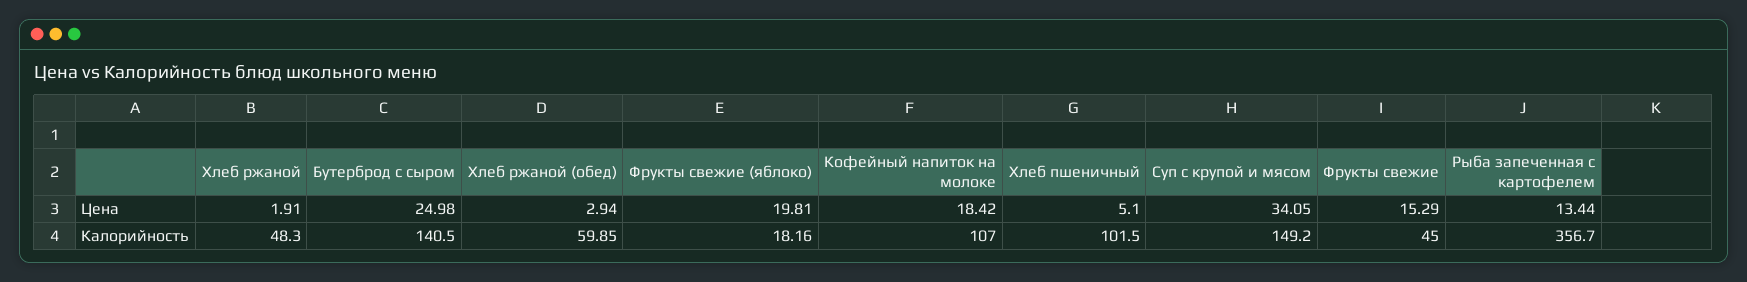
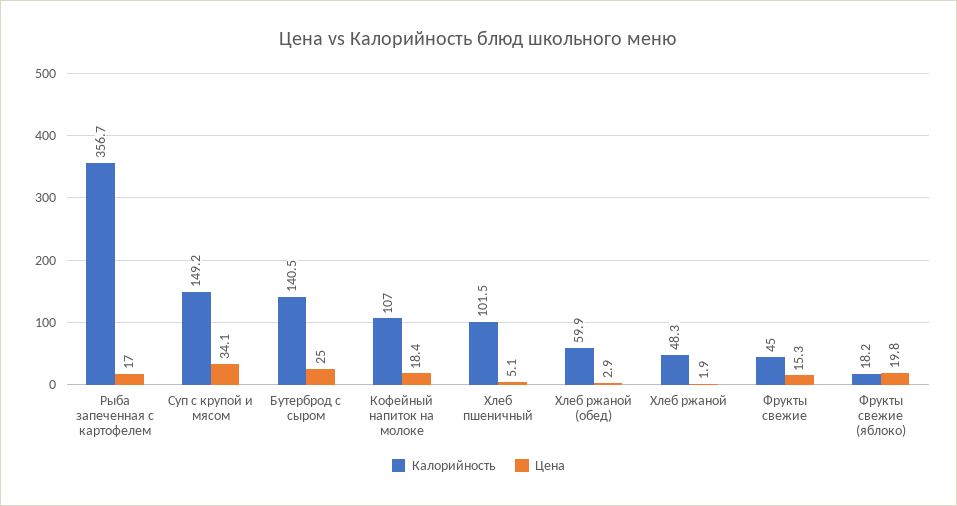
  {
    "Цена": {
      "Хлеб ржаной": 1.91,
      "Бутерброд с сыром": 24.98,
      "Хлеб ржаной (обед)": 2.94,
      "Фрукты свежие (яблоко)": 19.81,
      "Кофейный напиток на молоке": 18.42,
      "Хлеб пшеничный": 5.1,
      "Суп с крупой и мясом": 34.05,
      "Фрукты свежие": 15.29,
-     "Рыба запеченная с картофелем": 13.44
+     "Рыба запеченная с картофелем": 17
    },
    "Калорийность": {
      "Хлеб ржаной": 48.3,
      "Бутерброд с сыром": 140.5,
      "Хлеб ржаной (обед)": 59.85,
      "Фрукты свежие (яблоко)": 18.16,
      "Кофейный напиток на молоке": 107,
      "Хлеб пшеничный": 101.5,
      "Суп с крупой и мясом": 149.2,
      "Фрукты свежие": 45,
      "Рыба запеченная с картофелем": 356.7
    }
  }

